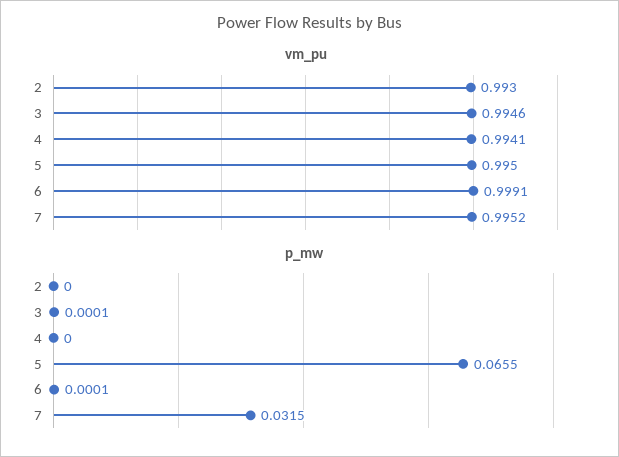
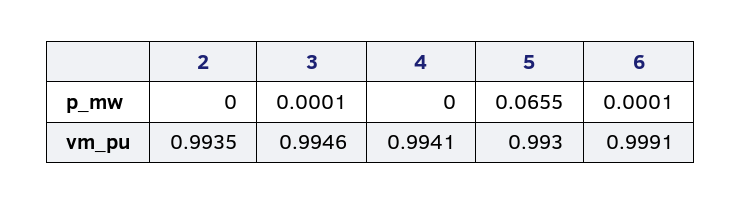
  {
    "vm_pu": {
-     "2": 0.993,
+     "2": 0.9935,
      "3": 0.9946,
      "4": 0.9941,
-     "5": 0.995,
+     "5": 0.993,
-     "6": 0.9991,
+     "6": 0.9991
-     "7": 0.9952
    },
    "p_mw": {
      "2": 0,
      "3": 0.0001,
      "4": 0,
      "5": 0.0655,
-     "6": 0.0001,
+     "6": 0.0001
-     "7": 0.0315
    }
  }

